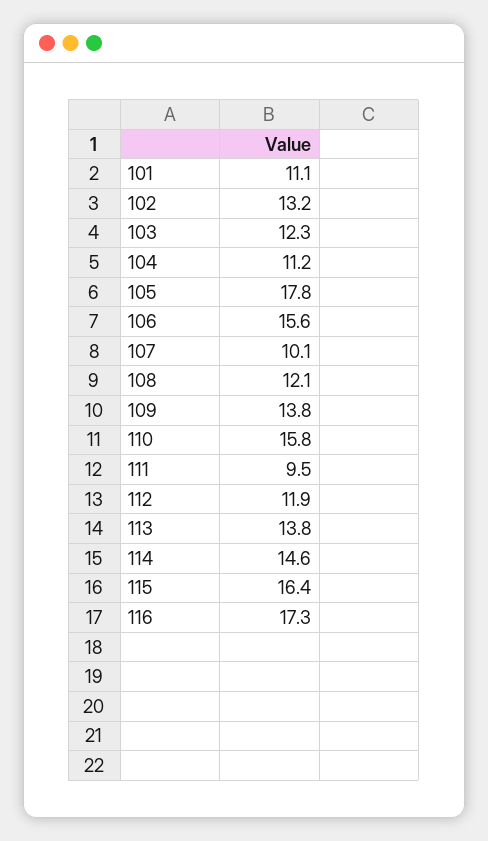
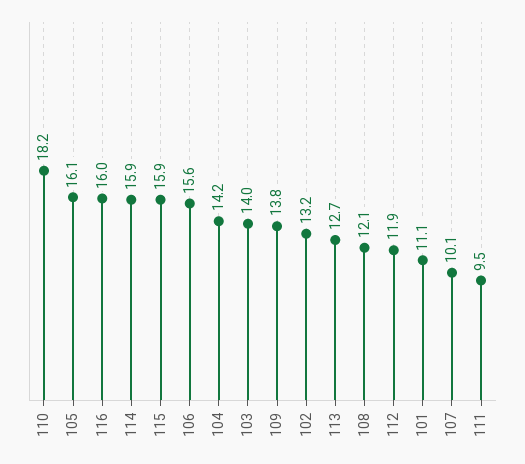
  {
    "101": 11.1,
    "102": 13.2,
-   "103": 12.3,
+   "103": 14,
-   "104": 11.2,
+   "104": 14.2,
-   "105": 17.8,
+   "105": 16.1,
    "106": 15.6,
    "107": 10.1,
    "108": 12.1,
    "109": 13.8,
-   "110": 15.8,
+   "110": 18.2,
    "111": 9.5,
    "112": 11.9,
-   "113": 13.8,
+   "113": 12.7,
-   "114": 14.6,
+   "114": 15.9,
-   "115": 16.4,
+   "115": 15.9,
-   "116": 17.3
+   "116": 16
  }

